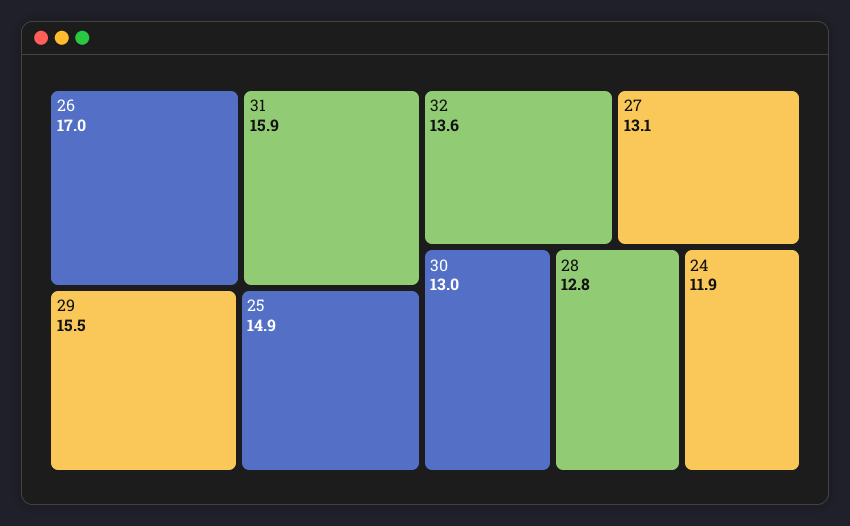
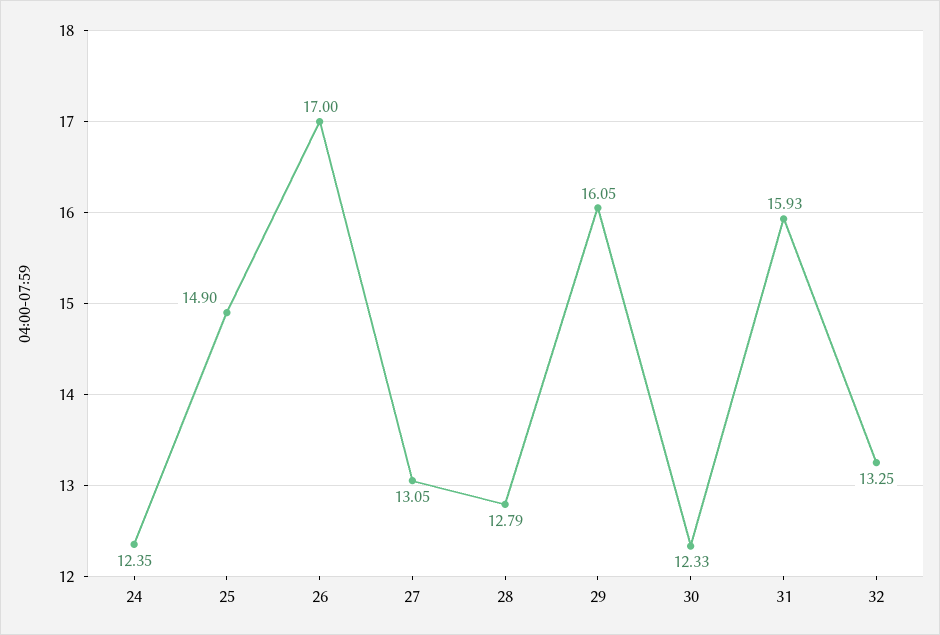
  {
    "26": 17,
    "31": 15.93,
-   "29": 15.5,
+   "29": 16.05,
    "25": 14.9,
-   "32": 13.6,
+   "32": 13.25,
    "27": 13.05,
-   "30": 13,
+   "30": 12.33,
    "28": 12.79,
-   "24": 11.9
+   "24": 12.35
  }

